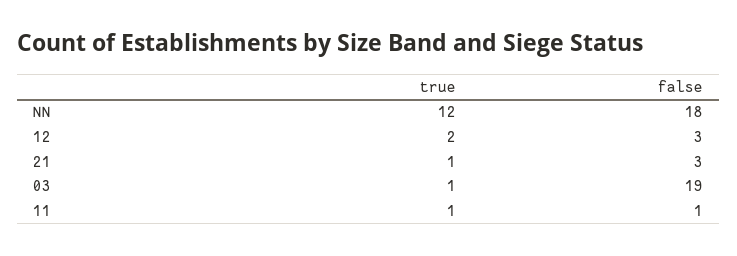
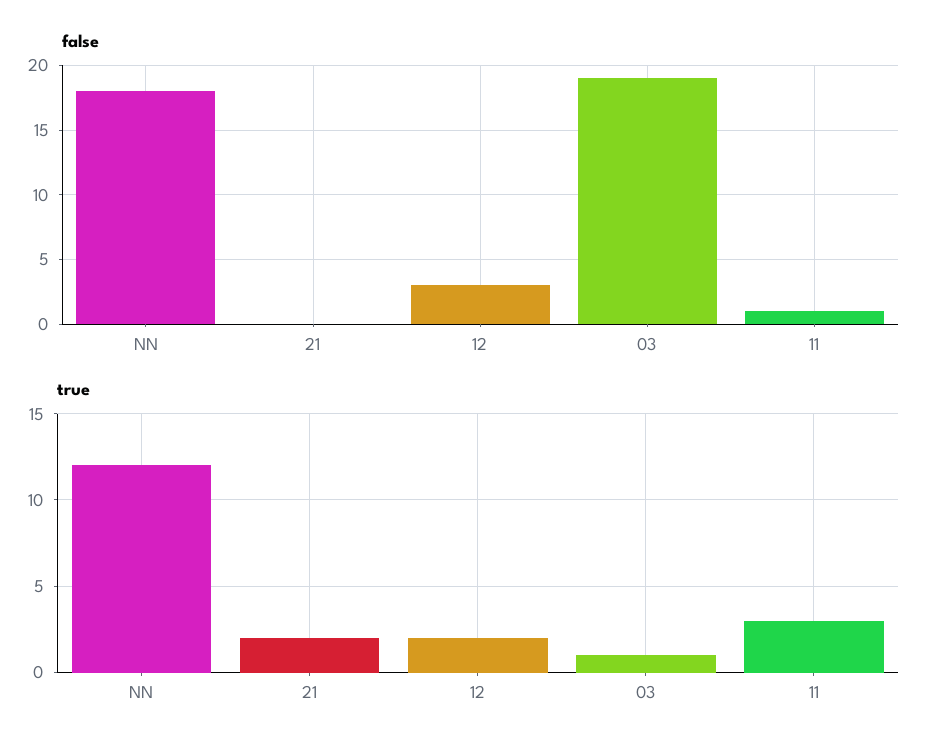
  {
    "true": {
      "NN": 12,
      "12": 2,
-     "21": 1,
+     "21": 2,
      "03": 1,
-     "11": 1
+     "11": 3
    },
    "false": {
      "NN": 18,
      "12": 3,
-     "21": 3,
+     "21": 0,
      "03": 19,
      "11": 1
    }
  }

